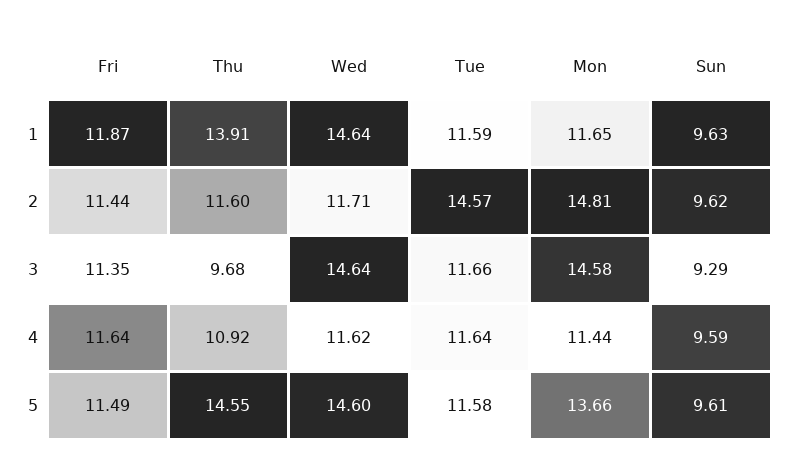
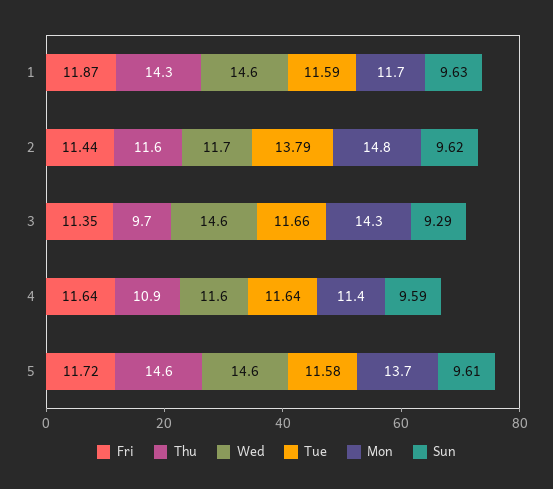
  {
    "Fri": {
      "1": 11.87,
      "2": 11.44,
      "3": 11.35,
      "4": 11.64,
-     "5": 11.49
+     "5": 11.72
    },
    "Thu": {
-     "1": 13.91,
+     "1": 14.3,
      "2": 11.6,
      "3": 9.68,
      "4": 10.92,
      "5": 14.55
    },
    "Wed": {
      "1": 14.64,
      "2": 11.71,
      "3": 14.64,
      "4": 11.62,
      "5": 14.6
    },
    "Tue": {
      "1": 11.59,
-     "2": 14.57,
+     "2": 13.79,
      "3": 11.66,
      "4": 11.64,
      "5": 11.58
    },
    "Mon": {
      "1": 11.65,
      "2": 14.81,
-     "3": 14.58,
+     "3": 14.3,
      "4": 11.44,
      "5": 13.66
    },
    "Sun": {
      "1": 9.63,
      "2": 9.62,
      "3": 9.29,
      "4": 9.59,
      "5": 9.61
    }
  }

